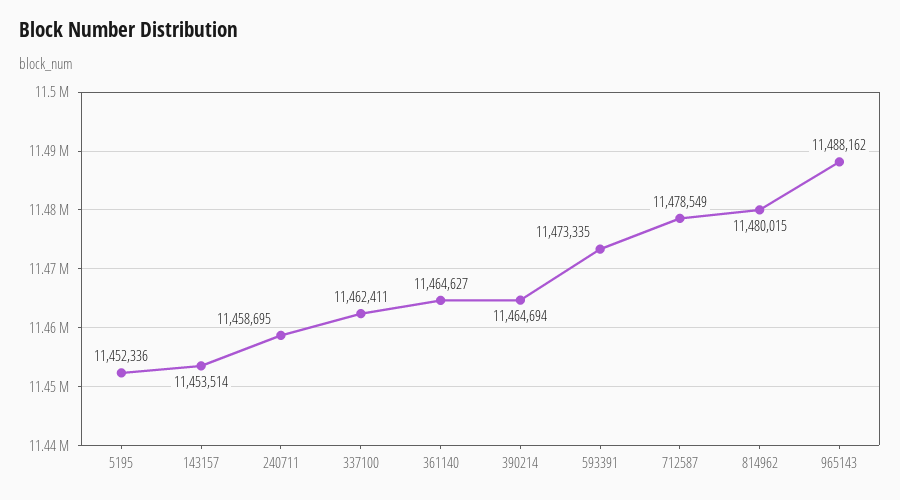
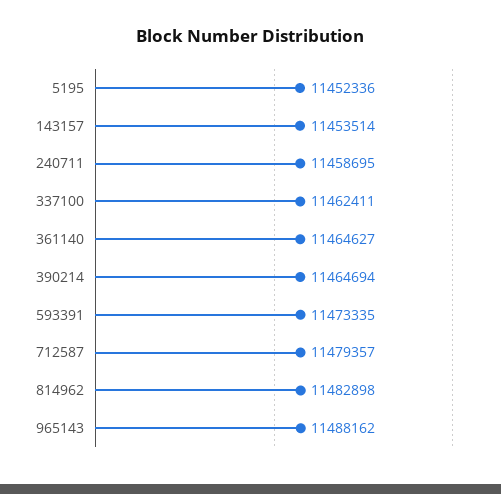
  {
    "5195": 11452336,
    "143157": 11453514,
    "240711": 11458695,
    "337100": 11462411,
    "361140": 11464627,
    "390214": 11464694,
    "593391": 11473335,
-   "712587": 11478549,
+   "712587": 11479357,
-   "814962": 11480015,
+   "814962": 11482898,
    "965143": 11488162
  }

